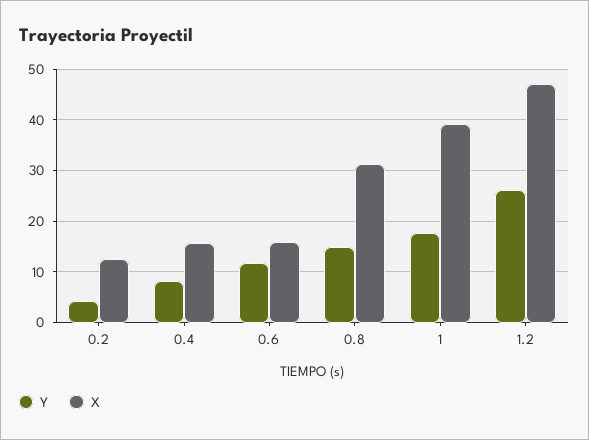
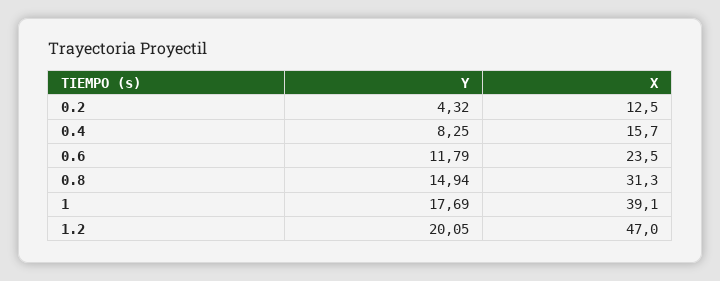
  {
    "Y": {
      "0.2": 4.32,
      "0.4": 8.25,
      "0.6": 11.79,
      "0.8": 14.94,
      "1": 17.69,
-     "1.2": 26
+     "1.2": 20.05
    },
    "X": {
      "0.2": 12.5,
      "0.4": 15.7,
-     "0.6": 16,
+     "0.6": 23.5,
      "0.8": 31.3,
      "1": 39.1,
      "1.2": 47
    }
  }

